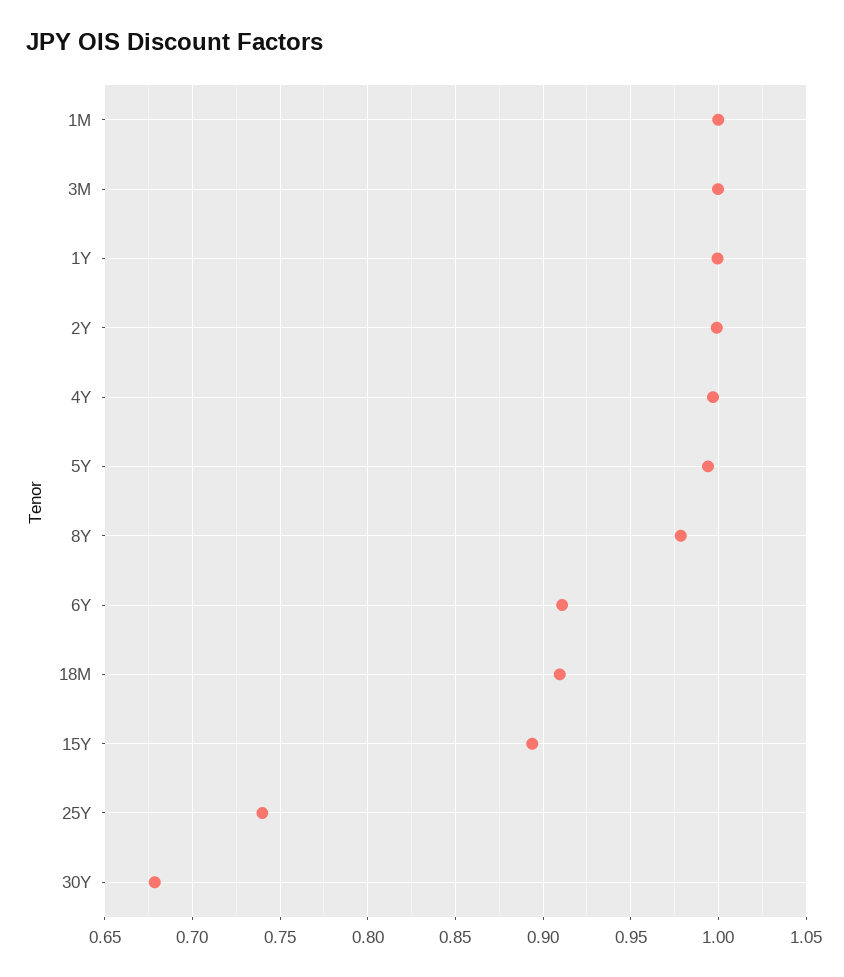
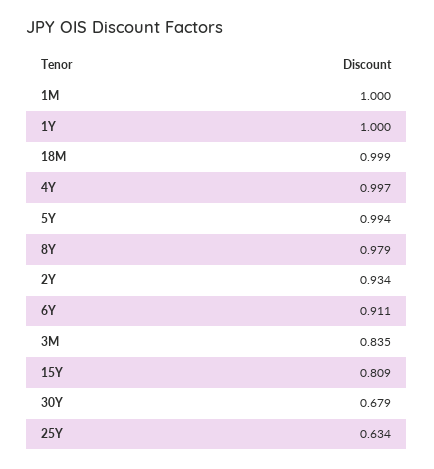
  {
    "1M": 1,
-   "3M": 1,
+   "3M": 0.835,
    "1Y": 1,
-   "2Y": 1,
+   "2Y": 0.934,
    "4Y": 0.997,
    "5Y": 0.994,
    "8Y": 0.979,
    "6Y": 0.911,
-   "18M": 0.91,
+   "18M": 0.999,
-   "15Y": 0.895,
+   "15Y": 0.809,
-   "25Y": 0.74,
+   "25Y": 0.634,
    "30Y": 0.679
  }

